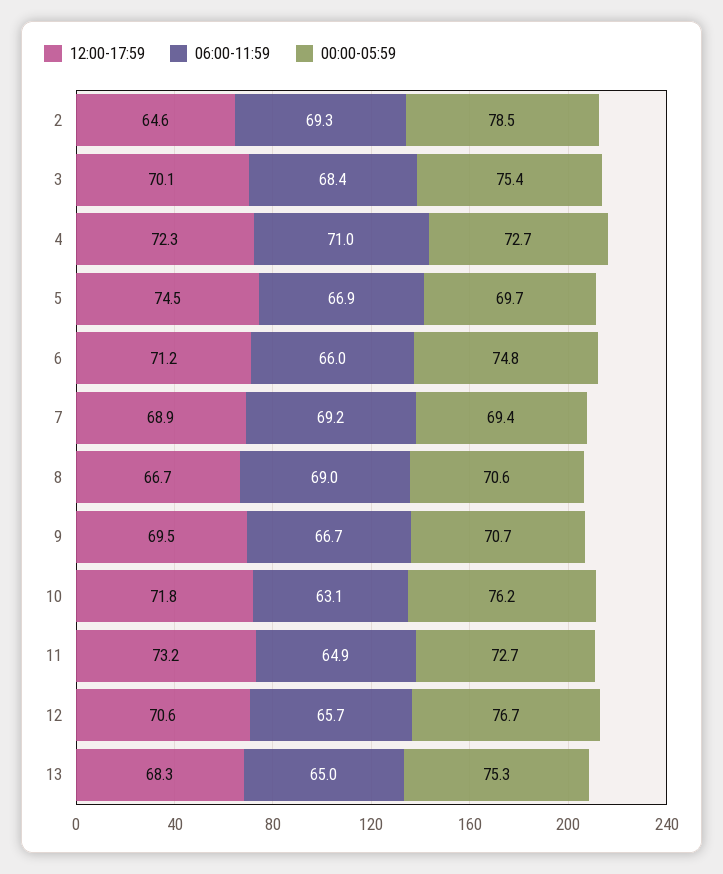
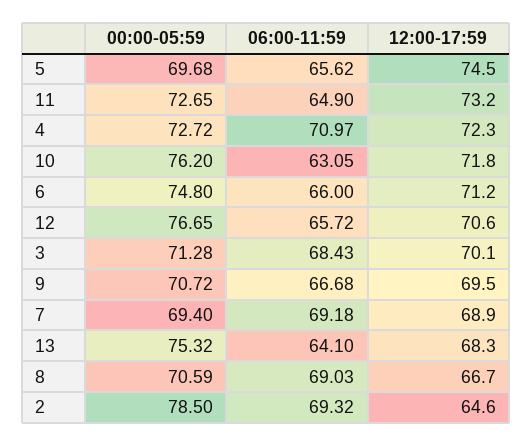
  {
    "12:00-17:59": {
      "2": 64.6,
      "3": 70.1,
      "4": 72.3,
      "5": 74.5,
      "6": 71.2,
      "7": 68.9,
      "8": 66.7,
      "9": 69.5,
      "10": 71.8,
      "11": 73.2,
      "12": 70.6,
      "13": 68.3
    },
    "06:00-11:59": {
      "2": 69.32,
      "3": 68.43,
      "4": 70.97,
-     "5": 66.9,
+     "5": 65.62,
      "6": 66,
      "7": 69.18,
      "8": 69.03,
      "9": 66.68,
      "10": 63.05,
      "11": 64.9,
      "12": 65.72,
-     "13": 65
+     "13": 64.1
    },
    "00:00-05:59": {
      "2": 78.5,
-     "3": 75.4,
+     "3": 71.28,
      "4": 72.72,
      "5": 69.68,
      "6": 74.8,
      "7": 69.4,
      "8": 70.59,
      "9": 70.72,
      "10": 76.2,
      "11": 72.65,
      "12": 76.65,
      "13": 75.32
    }
  }

